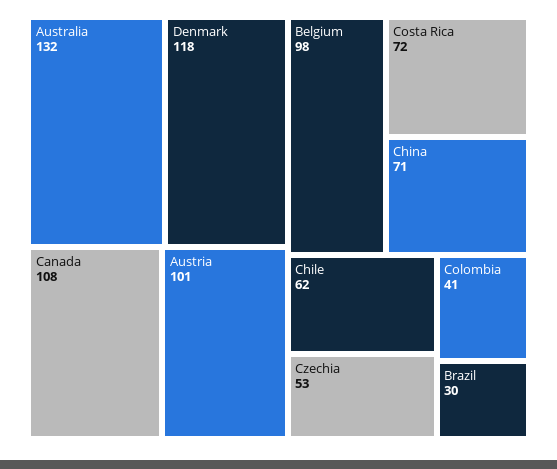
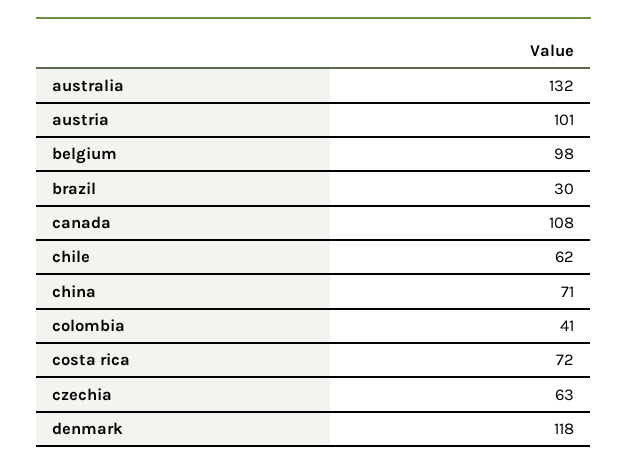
  {
    "Australia": 132,
    "Denmark": 118,
    "Canada": 108,
    "Austria": 101,
    "Belgium": 98,
    "Costa Rica": 72,
    "China": 71,
    "Chile": 62,
-   "Czechia": 53,
+   "Czechia": 63,
    "Colombia": 41,
    "Brazil": 30
  }

